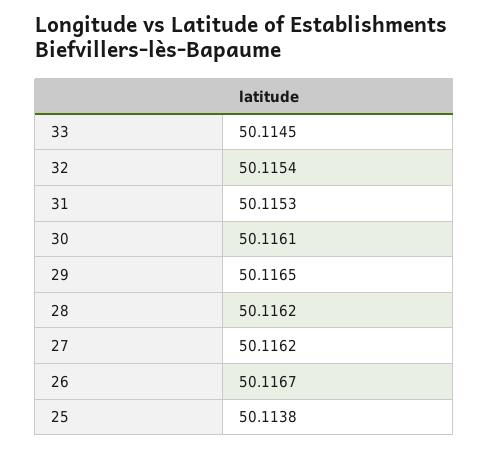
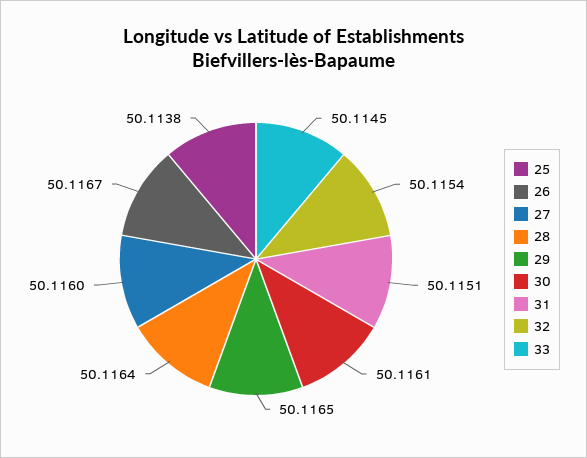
  {
    "33": 50.1145,
    "32": 50.1154,
-   "31": 50.1153,
+   "31": 50.1151,
    "30": 50.1161,
    "29": 50.1165,
-   "28": 50.1162,
+   "28": 50.1164,
-   "27": 50.1162,
+   "27": 50.116,
    "26": 50.1167,
    "25": 50.1138
  }

